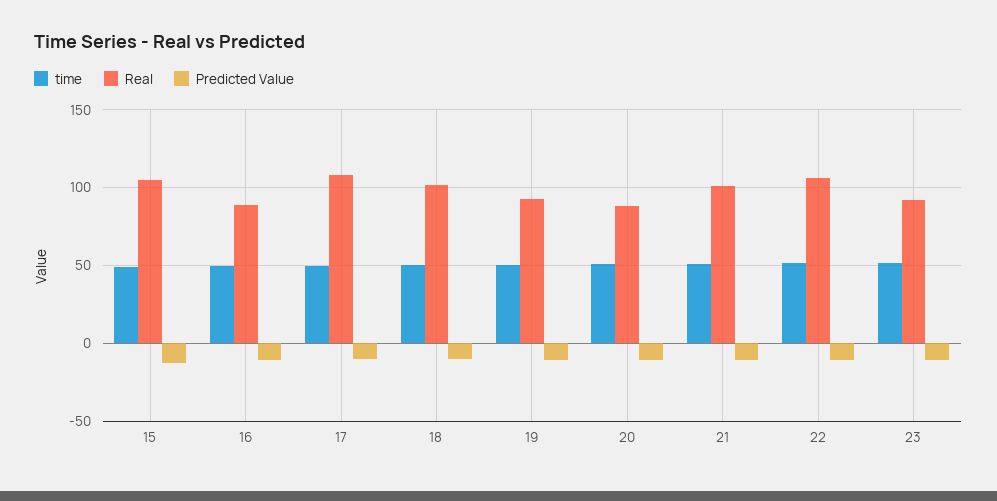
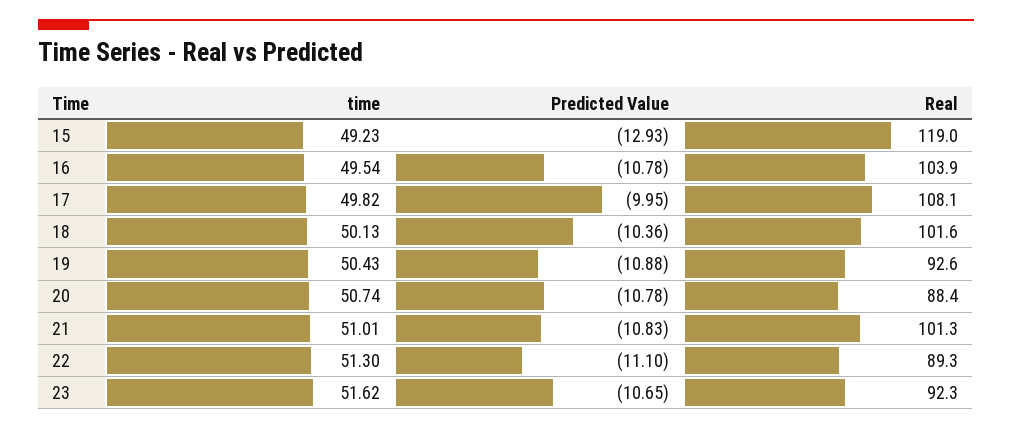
  {
    "time": {
      "15": 49.23,
      "16": 49.54,
      "17": 49.82,
      "18": 50.13,
      "19": 50.43,
      "20": 50.74,
      "21": 51.01,
      "22": 51.3,
      "23": 51.62
    },
    "Real": {
-     "15": 105,
+     "15": 119,
-     "16": 90,
+     "16": 103.9,
      "17": 108.1,
      "18": 101.6,
      "19": 92.6,
      "20": 88.4,
      "21": 101.3,
-     "22": 105,
+     "22": 89.3,
      "23": 92.3
    },
    "Predicted Value": {
      "15": -12.93,
      "16": -10.78,
      "17": -9.95,
      "18": -10.36,
      "19": -10.88,
      "20": -10.78,
      "21": -10.83,
      "22": -11.1,
      "23": -10.65
    }
  }

